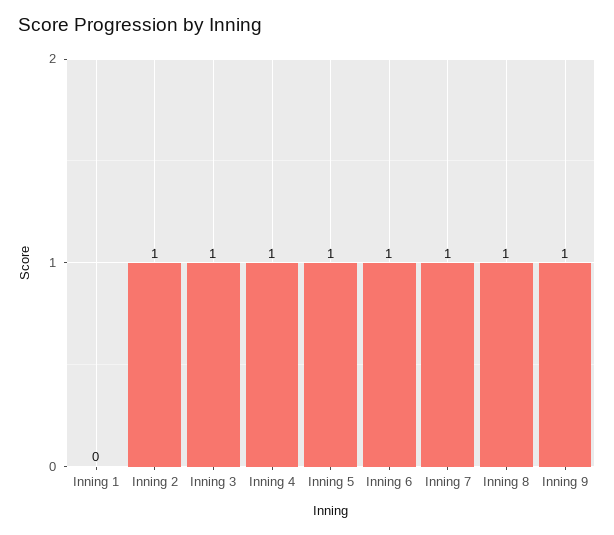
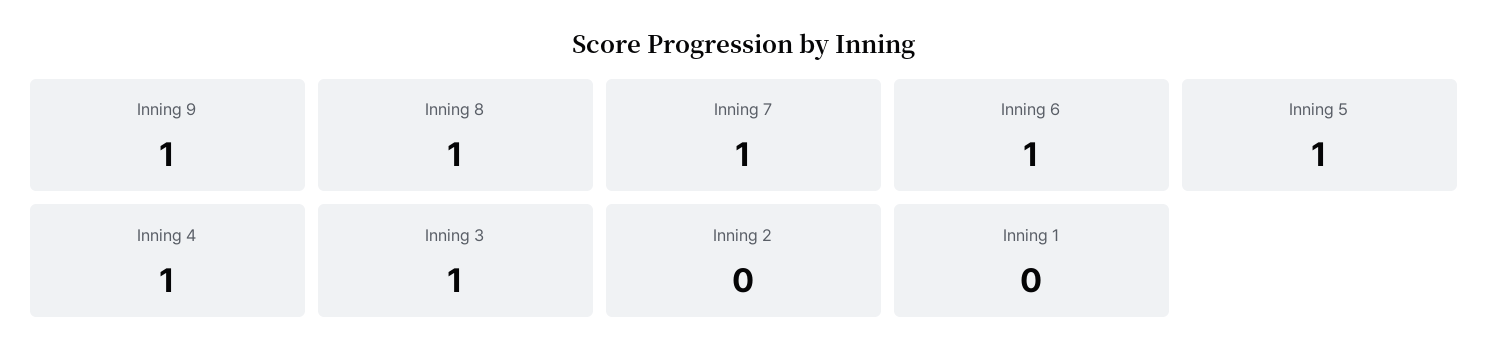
  {
    "Inning 1": 0,
-   "Inning 2": 1,
+   "Inning 2": 0,
    "Inning 3": 1,
    "Inning 4": 1,
    "Inning 5": 1,
    "Inning 6": 1,
    "Inning 7": 1,
    "Inning 8": 1,
    "Inning 9": 1
  }

